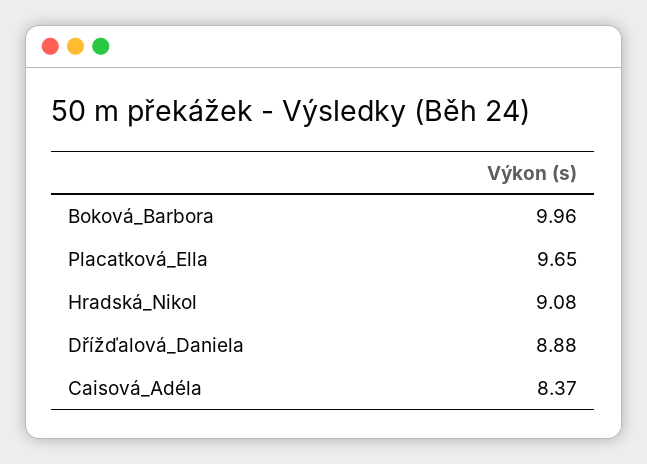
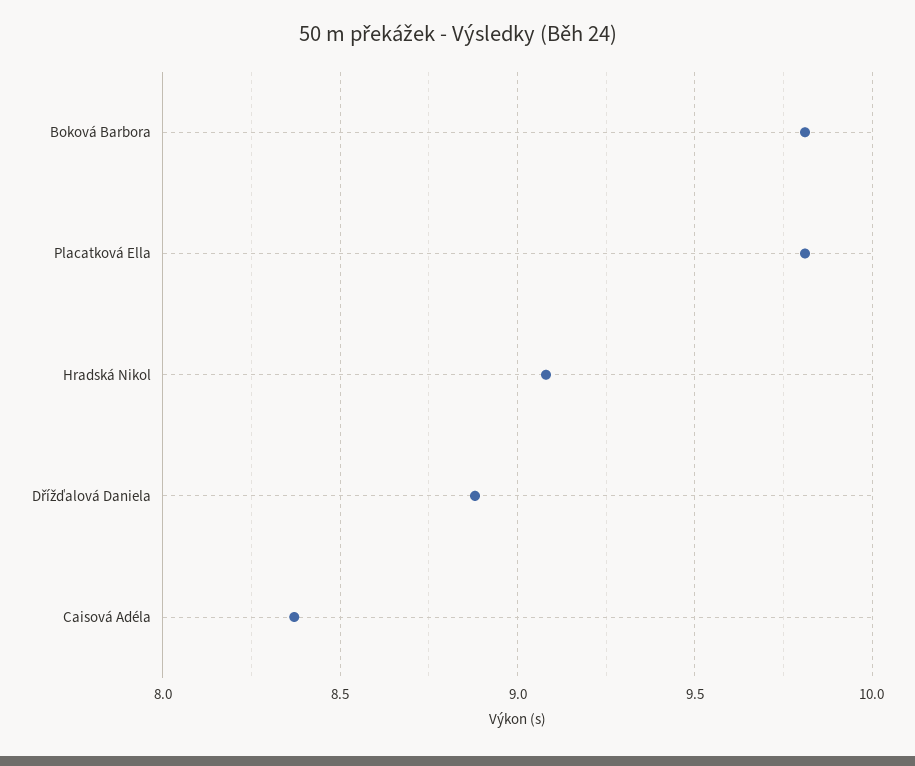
  {
-   "Boková_Barbora": 9.96,
+   "Boková_Barbora": 9.8,
-   "Placatková_Ella": 9.65,
+   "Placatková_Ella": 9.8,
    "Hradská_Nikol": 9.08,
    "Dřížďalová_Daniela": 8.88,
    "Caisová_Adéla": 8.37
  }

